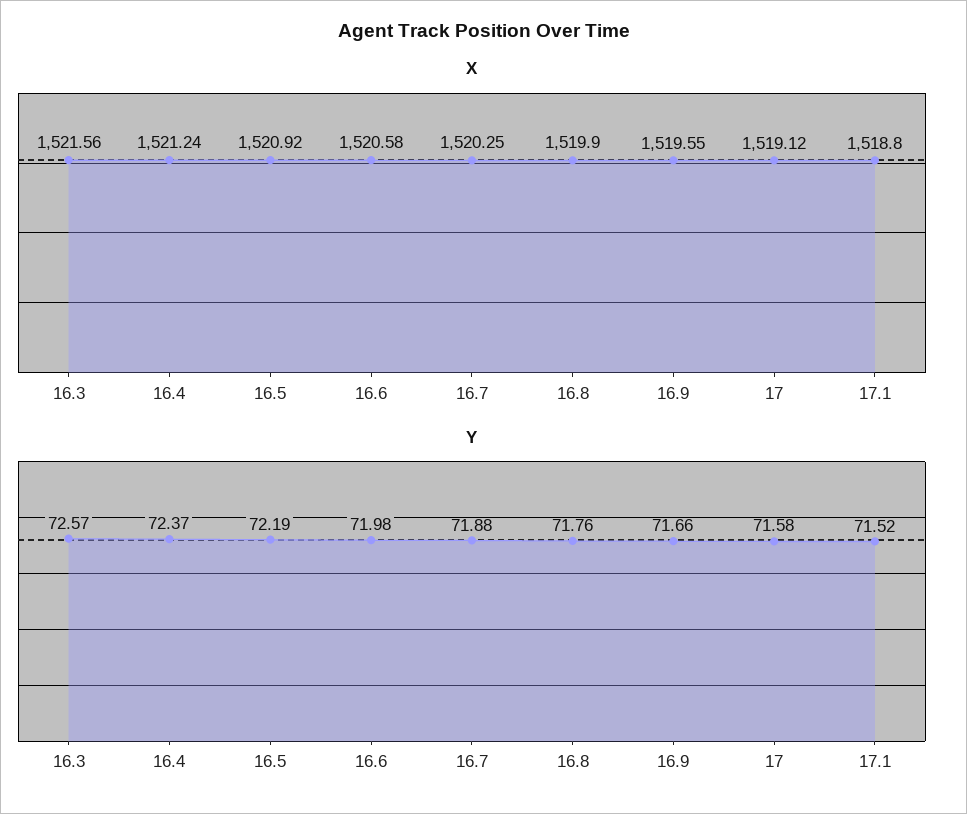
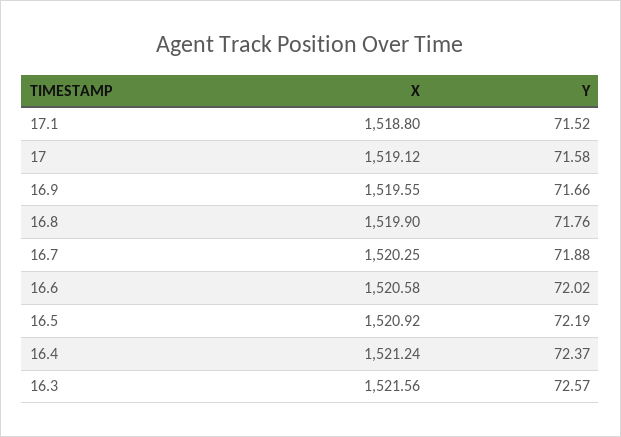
  {
    "X": {
      "16.3": 1521.56,
      "16.4": 1521.24,
      "16.5": 1520.92,
      "16.6": 1520.58,
      "16.7": 1520.25,
      "16.8": 1519.9,
      "16.9": 1519.55,
      "17": 1519.12,
      "17.1": 1518.8
    },
    "Y": {
      "16.3": 72.57,
      "16.4": 72.37,
      "16.5": 72.19,
-     "16.6": 71.98,
+     "16.6": 72.02,
      "16.7": 71.88,
      "16.8": 71.76,
      "16.9": 71.66,
      "17": 71.58,
      "17.1": 71.52
    }
  }

